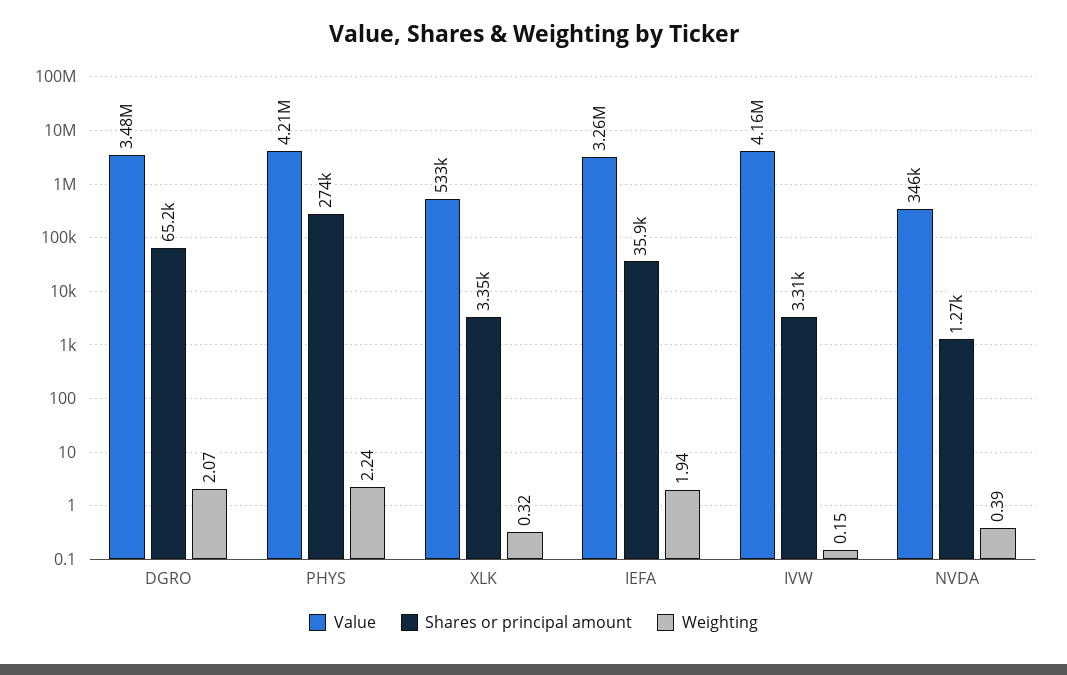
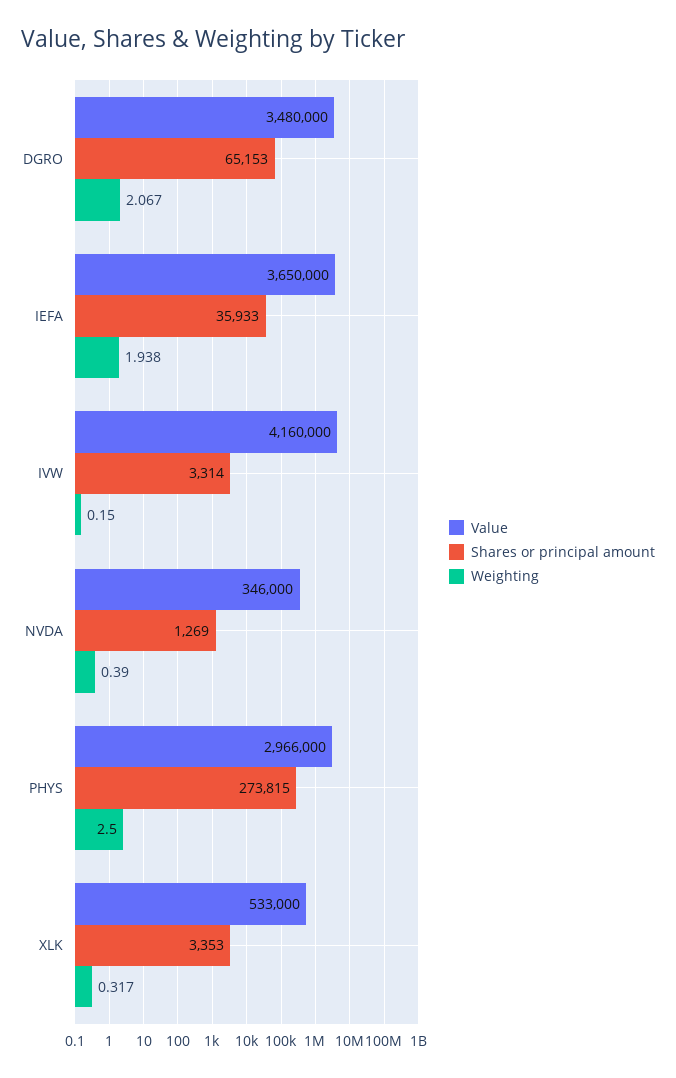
  {
    "Value": {
      "DGRO": 3480000,
-     "PHYS": 4210000,
+     "PHYS": 2966000,
      "XLK": 533000,
-     "IEFA": 3260000,
+     "IEFA": 3650000,
      "IVW": 4160000,
      "NVDA": 346000
    },
    "Shares or principal amount": {
      "DGRO": 65153,
      "PHYS": 273815,
      "XLK": 3353,
      "IEFA": 35933,
      "IVW": 3314,
      "NVDA": 1269
    },
    "Weighting": {
      "DGRO": 2.067,
-     "PHYS": 2.24,
+     "PHYS": 2.5,
      "XLK": 0.317,
      "IEFA": 1.938,
      "IVW": 0.15,
      "NVDA": 0.39
    }
  }

